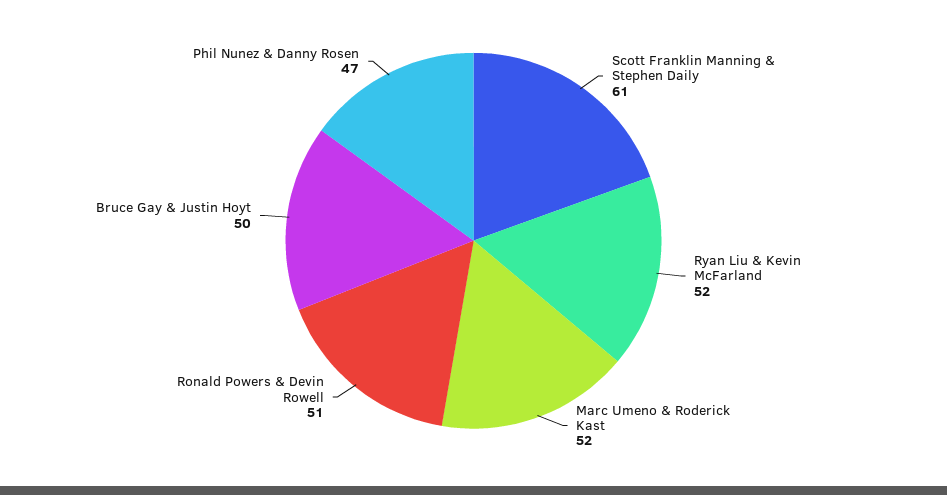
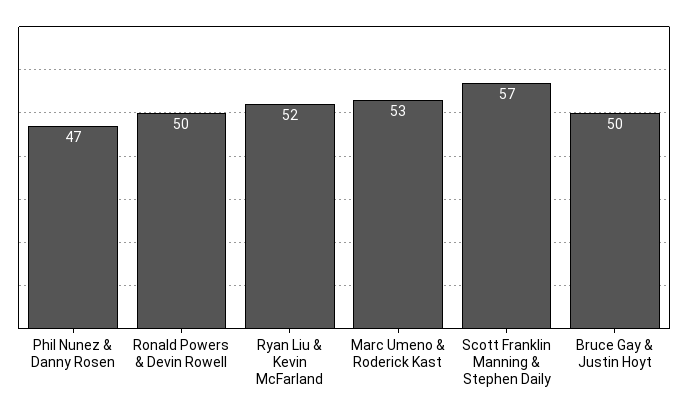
  {
-   "Scott Franklin Manning & Stephen Daily": 61,
+   "Scott Franklin Manning & Stephen Daily": 57,
    "Ryan Liu & Kevin McFarland": 52,
-   "Marc Umeno & Roderick Kast": 52,
+   "Marc Umeno & Roderick Kast": 53,
-   "Ronald Powers & Devin Rowell": 51,
+   "Ronald Powers & Devin Rowell": 50,
    "Bruce Gay & Justin Hoyt": 50,
    "Phil Nunez & Danny Rosen": 47
  }

